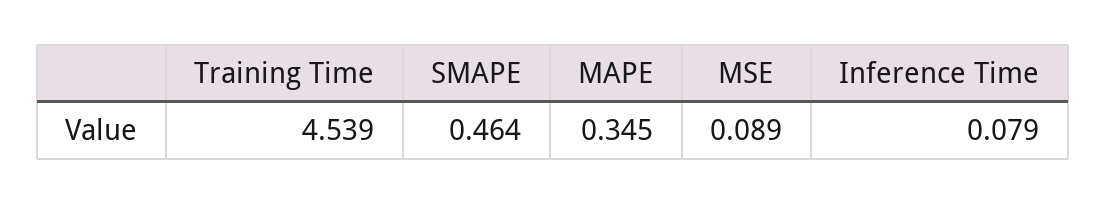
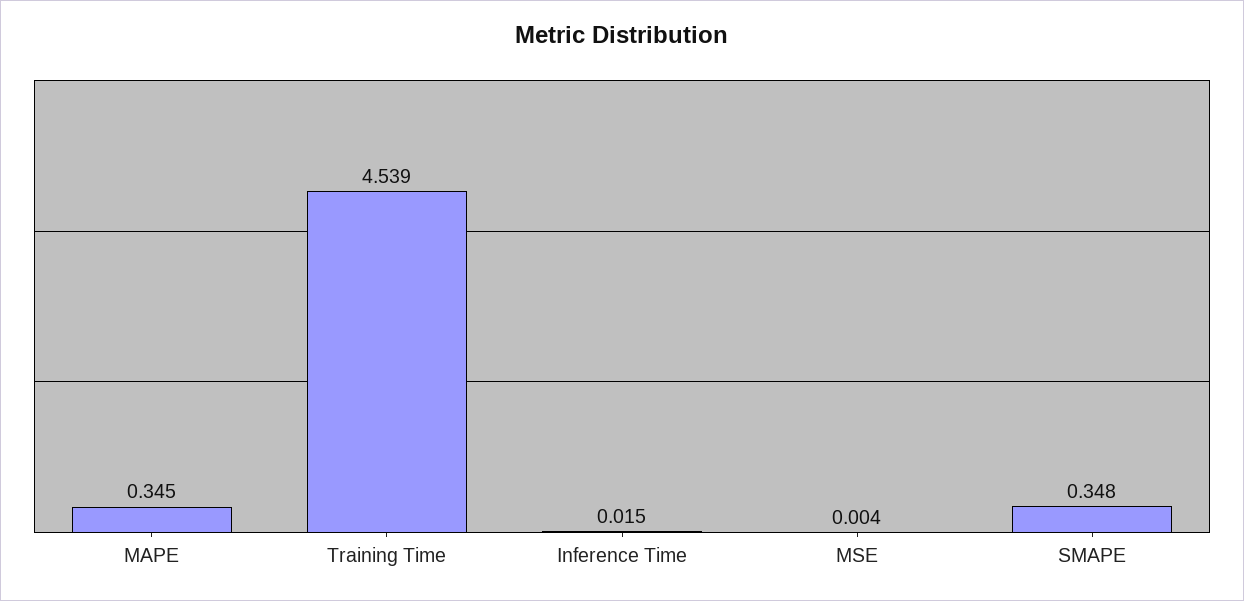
  {
    "Training Time": 4.539,
-   "SMAPE": 0.464,
+   "SMAPE": 0.348,
    "MAPE": 0.345,
-   "MSE": 0.089,
+   "MSE": 0.004,
-   "Inference Time": 0.079
+   "Inference Time": 0.015
  }

